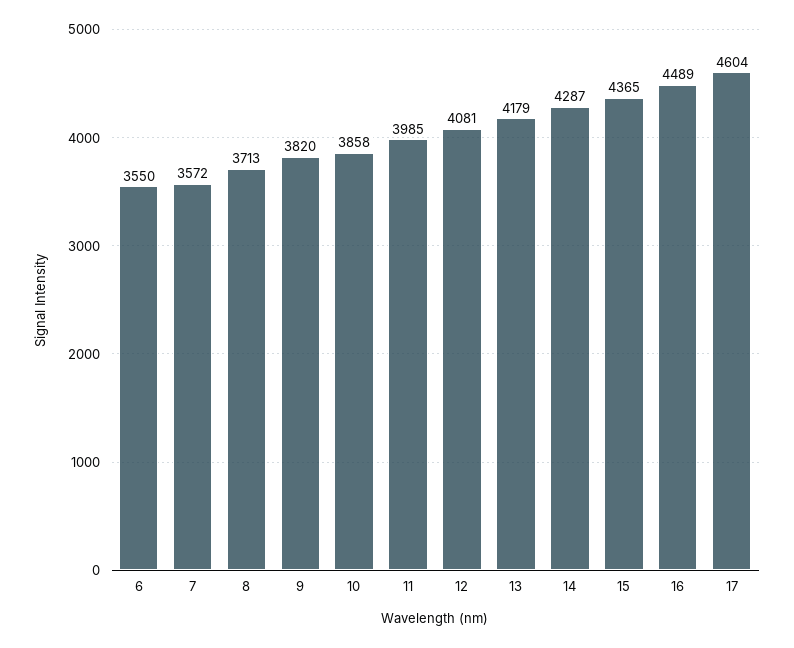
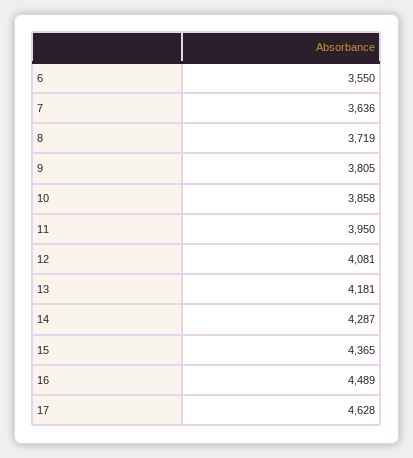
  {
    "6": 3550,
-   "7": 3572,
+   "7": 3636,
-   "8": 3713,
+   "8": 3719,
-   "9": 3820,
+   "9": 3805,
    "10": 3858,
-   "11": 3985,
+   "11": 3950,
    "12": 4081,
-   "13": 4179,
+   "13": 4181,
    "14": 4287,
    "15": 4365,
    "16": 4489,
-   "17": 4604
+   "17": 4628
  }

